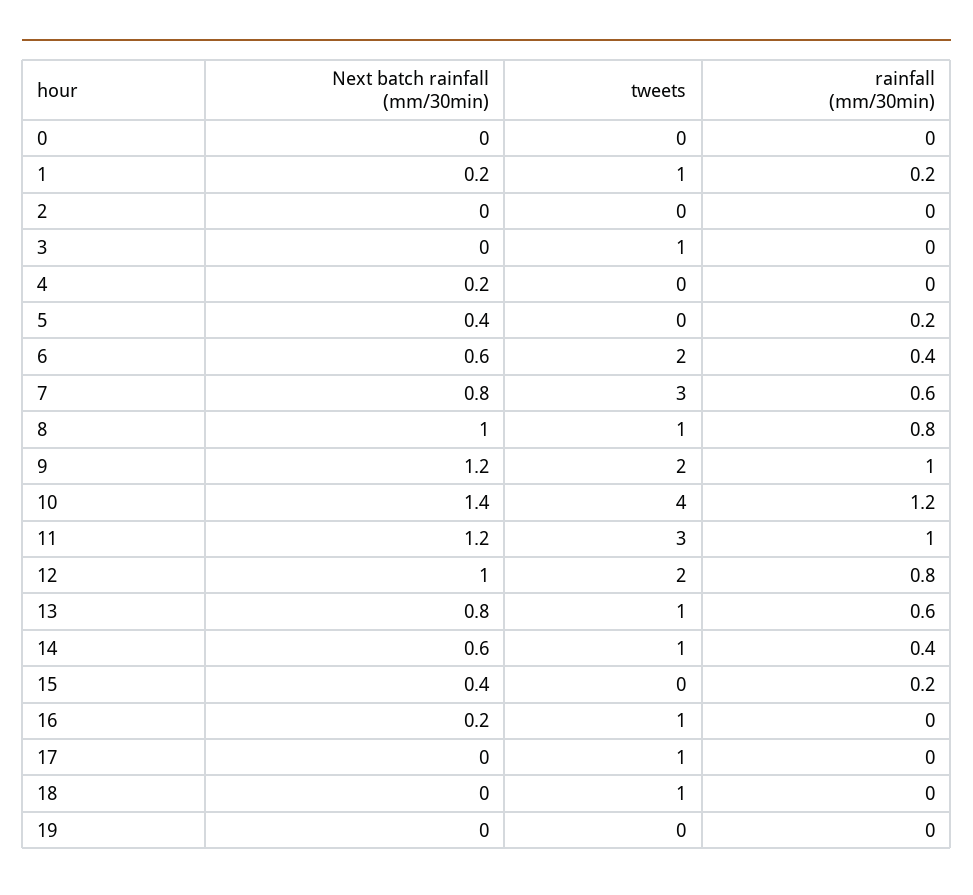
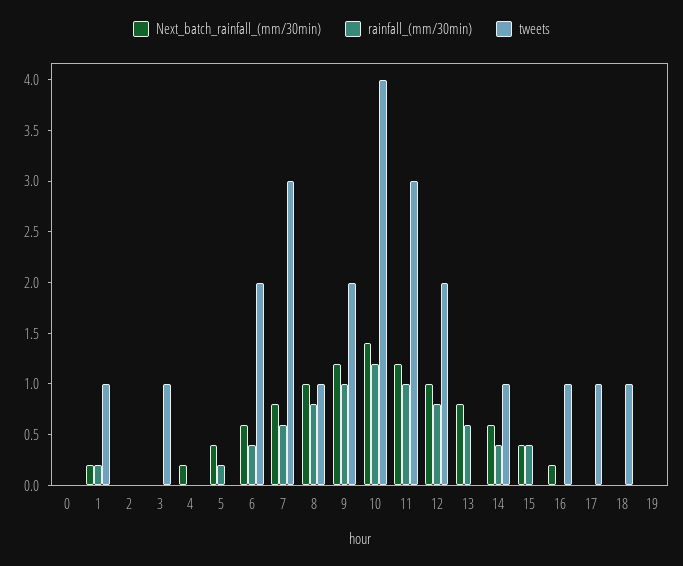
  {
    "Next batch rainfall (mm/30min)": {
      "0": 0,
      "1": 0.2,
      "2": 0,
      "3": 0,
      "4": 0.2,
      "5": 0.4,
      "6": 0.6,
      "7": 0.8,
      "8": 1,
      "9": 1.2,
      "10": 1.4,
      "11": 1.2,
      "12": 1,
      "13": 0.8,
      "14": 0.6,
      "15": 0.4,
      "16": 0.2,
      "17": 0,
      "18": 0,
      "19": 0
    },
    "tweets": {
      "0": 0,
      "1": 1,
      "2": 0,
      "3": 1,
      "4": 0,
      "5": 0,
      "6": 2,
      "7": 3,
      "8": 1,
      "9": 2,
      "10": 4,
      "11": 3,
      "12": 2,
-     "13": 1,
+     "13": 0,
      "14": 1,
      "15": 0,
      "16": 1,
      "17": 1,
      "18": 1,
      "19": 0
    },
    "rainfall (mm/30min)": {
      "0": 0,
      "1": 0.2,
      "2": 0,
      "3": 0,
      "4": 0,
      "5": 0.2,
      "6": 0.4,
      "7": 0.6,
      "8": 0.8,
      "9": 1,
      "10": 1.2,
      "11": 1,
      "12": 0.8,
      "13": 0.6,
      "14": 0.4,
-     "15": 0.2,
+     "15": 0.4,
      "16": 0,
      "17": 0,
      "18": 0,
      "19": 0
    }
  }

